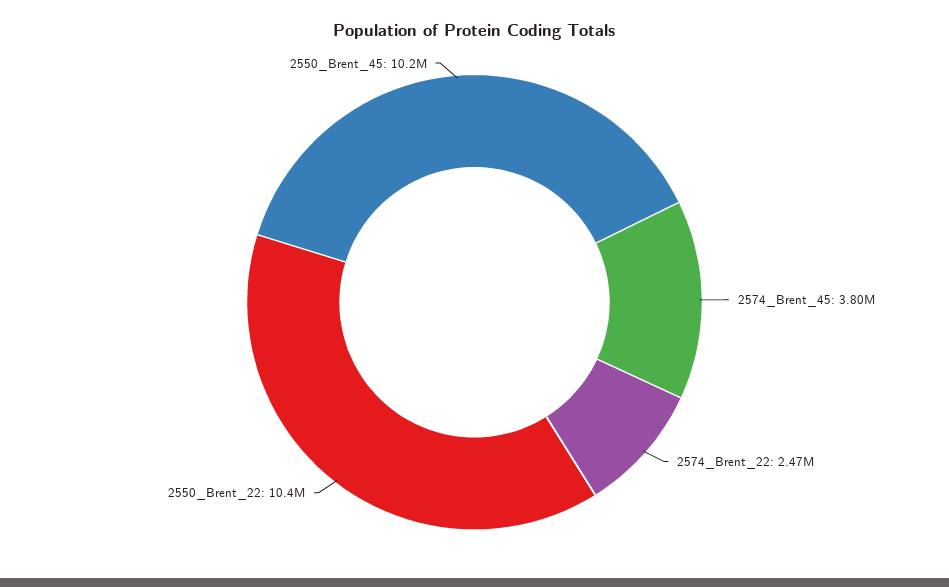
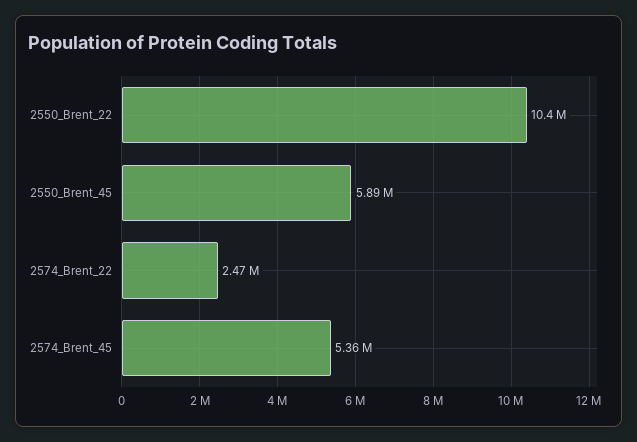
  {
-   "2574_Brent_45": 3800000,
+   "2574_Brent_45": 5360000,
    "2574_Brent_22": 2470000,
    "2550_Brent_22": 10400000,
-   "2550_Brent_45": 10200000
+   "2550_Brent_45": 5890000
  }

